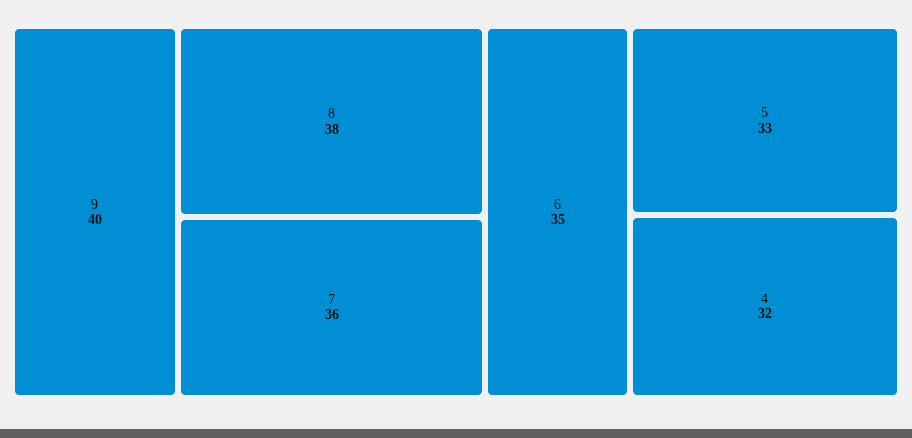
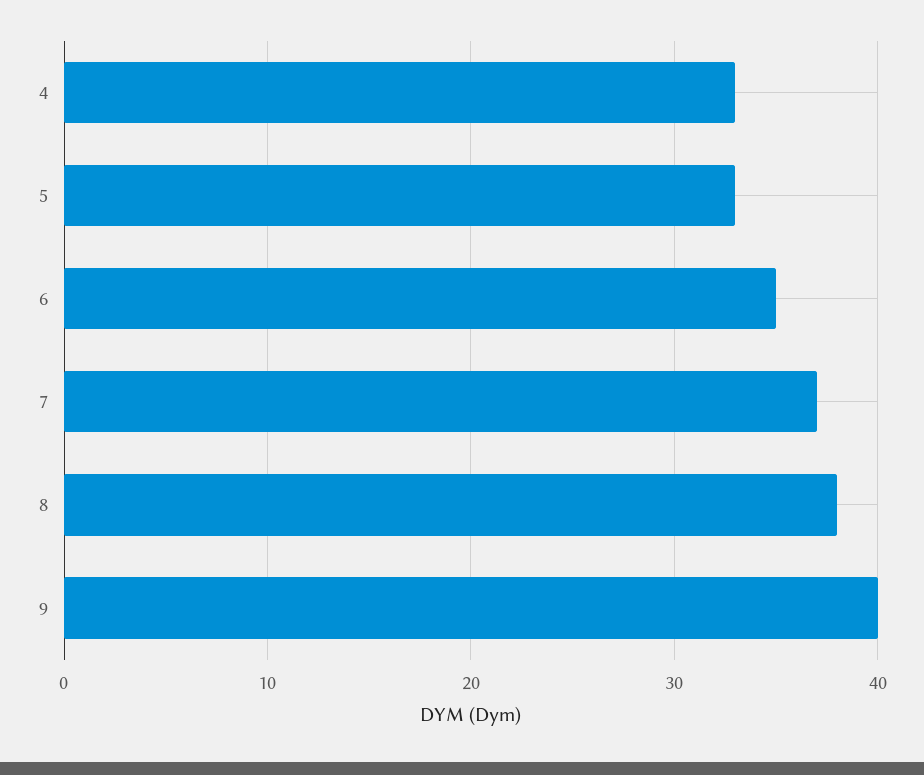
  {
    "9": 40,
    "8": 38,
-   "7": 36,
+   "7": 37,
    "6": 35,
    "5": 33,
-   "4": 32
+   "4": 33
  }

